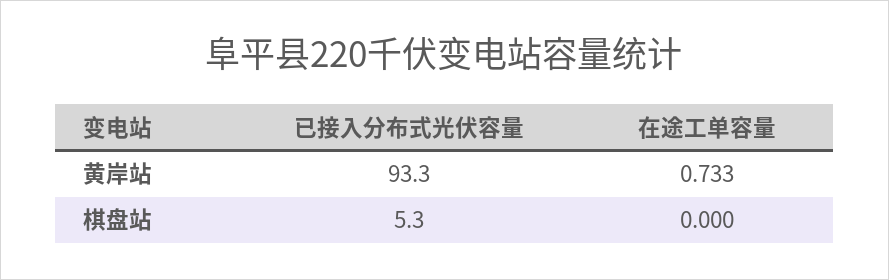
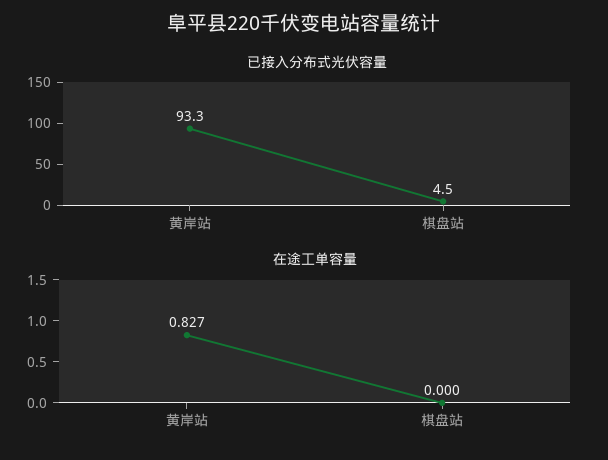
  {
    "已接入分布式光伏容量": {
      "黄岸站": 93.3,
-     "棋盘站": 5.3
+     "棋盘站": 4.5
    },
    "在途工单容量": {
-     "黄岸站": 0.733,
+     "黄岸站": 0.827,
      "棋盘站": 0
    }
  }

